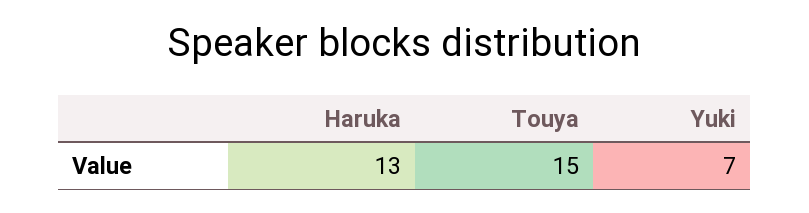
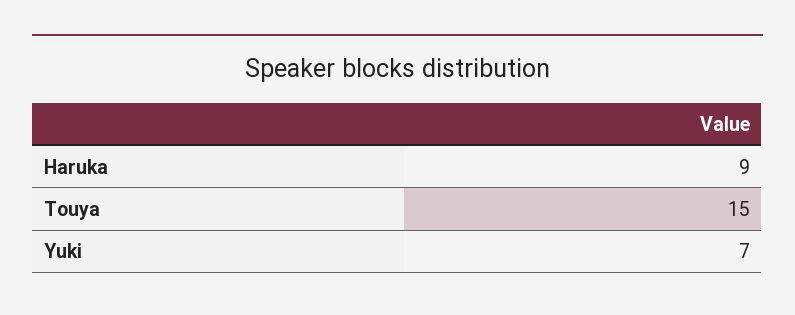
  {
-   "Haruka": 13,
+   "Haruka": 9,
    "Touya": 15,
    "Yuki": 7
  }

